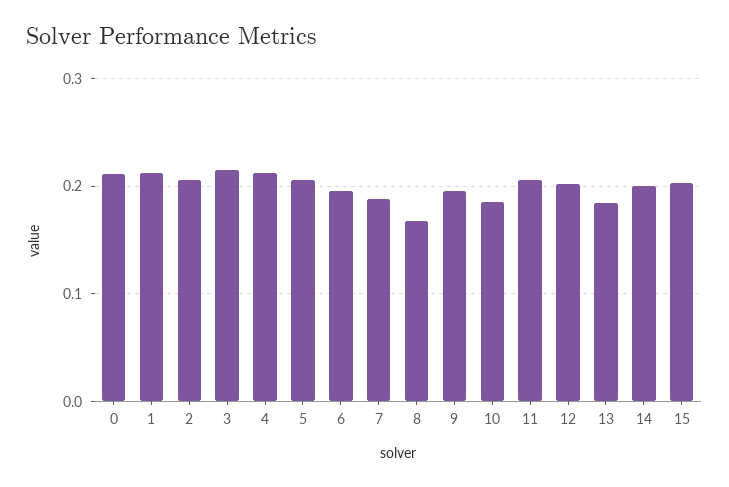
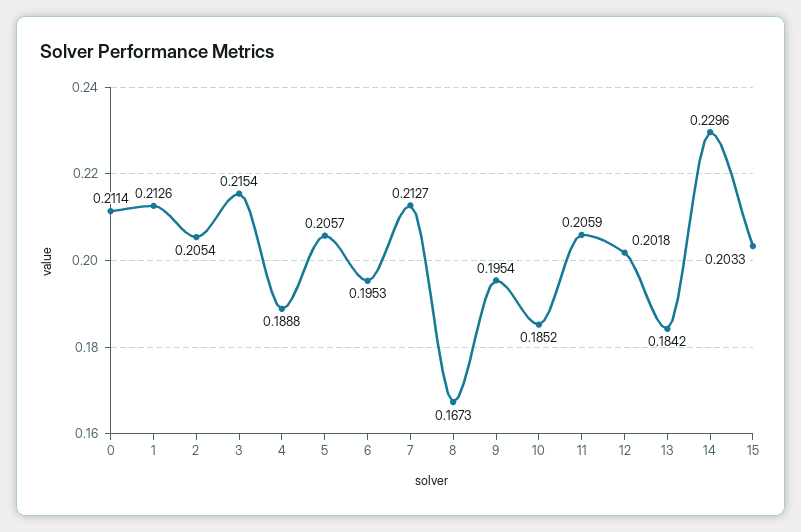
  {
    "0": 0.2114,
    "1": 0.2126,
    "2": 0.2054,
    "3": 0.2154,
-   "4": 0.21,
+   "4": 0.1888,
    "5": 0.2057,
    "6": 0.1953,
-   "7": 0.19,
+   "7": 0.2127,
    "8": 0.1673,
    "9": 0.1954,
    "10": 0.1852,
    "11": 0.2059,
    "12": 0.2018,
    "13": 0.1842,
-   "14": 0.2,
+   "14": 0.2296,
    "15": 0.2033
  }

